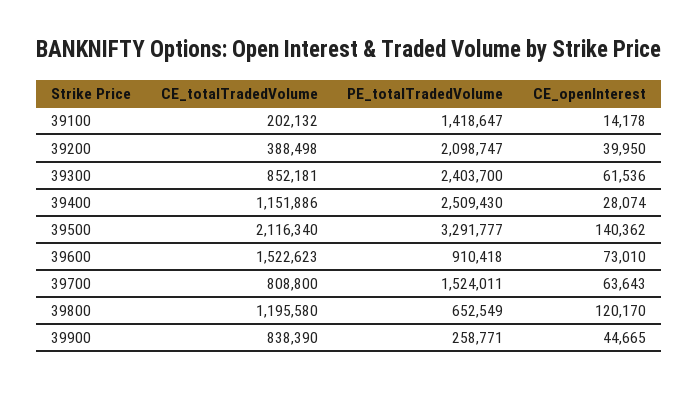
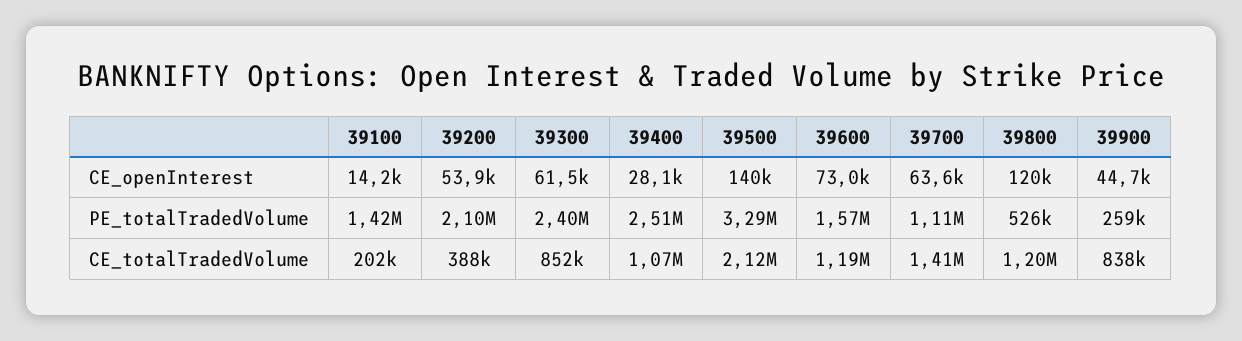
  {
    "CE_totalTradedVolume": {
      "39100": 202132,
      "39200": 388498,
      "39300": 852181,
-     "39400": 1151886,
+     "39400": 1070000,
      "39500": 2116340,
-     "39600": 1522623,
+     "39600": 1190000,
-     "39700": 808800,
+     "39700": 1410000,
      "39800": 1195580,
      "39900": 838390
    },
    "PE_totalTradedVolume": {
      "39100": 1418647,
      "39200": 2098747,
      "39300": 2403700,
      "39400": 2509430,
      "39500": 3291777,
-     "39600": 910418,
+     "39600": 1570000,
-     "39700": 1524011,
+     "39700": 1110000,
-     "39800": 652549,
+     "39800": 526000,
      "39900": 258771
    },
    "CE_openInterest": {
      "39100": 14178,
-     "39200": 39950,
+     "39200": 53900,
      "39300": 61536,
      "39400": 28074,
      "39500": 140362,
      "39600": 73010,
      "39700": 63643,
      "39800": 120170,
      "39900": 44665
    }
  }

